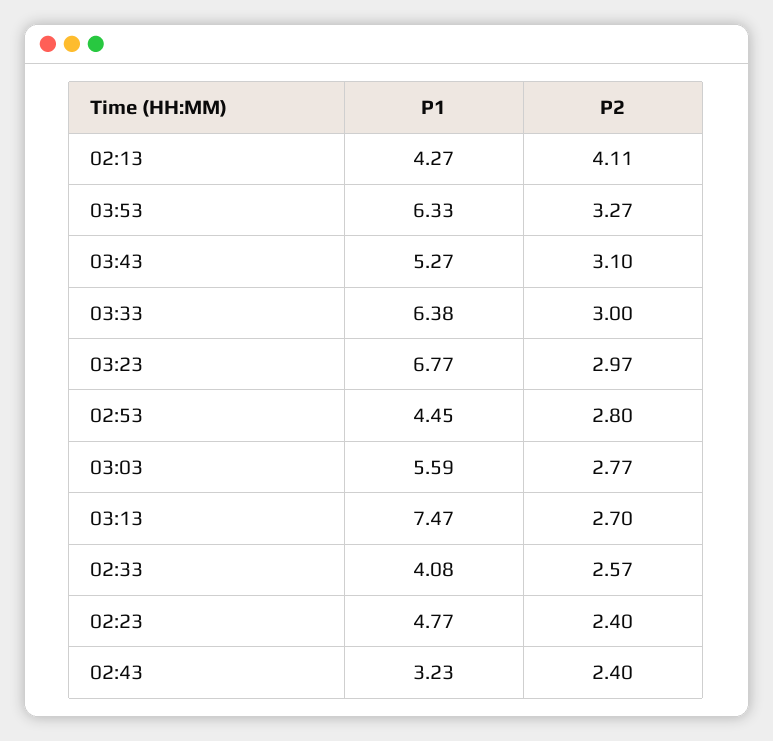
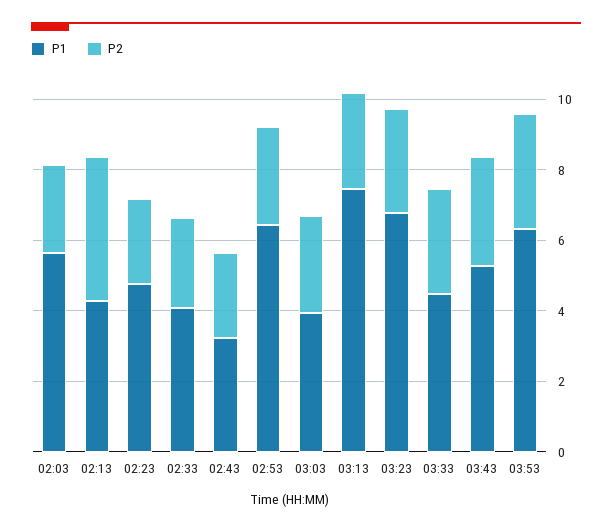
  {
    "P1": {
      "02:13": 4.27,
      "03:53": 6.33,
      "03:43": 5.27,
-     "03:33": 6.38,
+     "03:33": 4.5,
      "03:23": 6.77,
-     "02:53": 4.45,
+     "02:53": 6.5,
-     "03:03": 5.59,
+     "03:03": 4,
      "03:13": 7.47,
      "02:33": 4.08,
      "02:23": 4.77,
-     "02:43": 3.23
+     "02:43": 3.23,
+     "02:03": 5.5
    },
    "P2": {
      "02:13": 4.11,
      "03:53": 3.27,
      "03:43": 3.1,
      "03:33": 3,
      "03:23": 2.97,
      "02:53": 2.8,
      "03:03": 2.77,
      "03:13": 2.7,
      "02:33": 2.57,
      "02:23": 2.4,
-     "02:43": 2.4
+     "02:43": 2.4,
+     "02:03": 2.5
    }
  }

